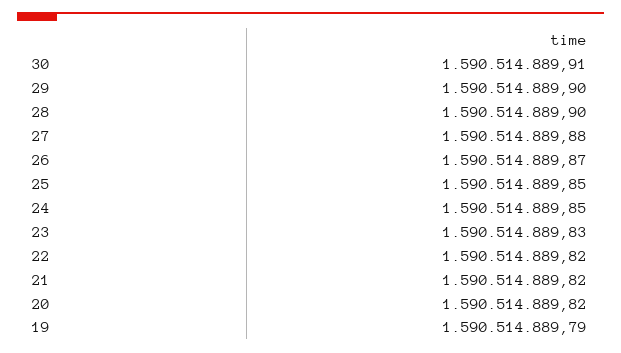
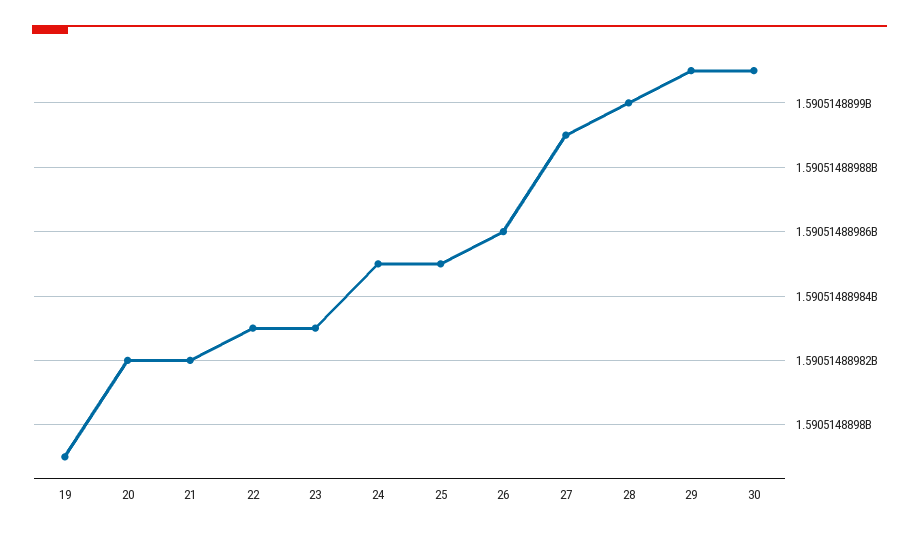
  {
    "30": 1590514889.91,
-   "29": 1590514889.9,
+   "29": 1590514889.91,
    "28": 1590514889.9,
-   "27": 1590514889.88,
+   "27": 1590514889.89,
-   "26": 1590514889.87,
+   "26": 1590514889.86,
    "25": 1590514889.85,
    "24": 1590514889.85,
    "23": 1590514889.83,
-   "22": 1590514889.82,
+   "22": 1590514889.83,
    "21": 1590514889.82,
    "20": 1590514889.82,
    "19": 1590514889.79
  }

